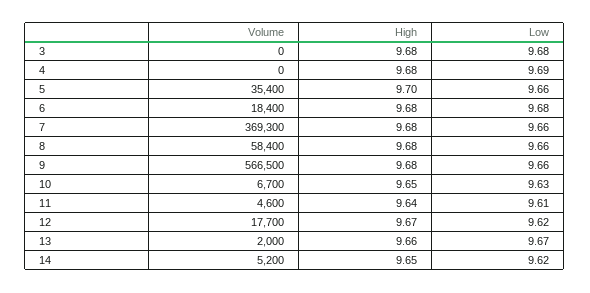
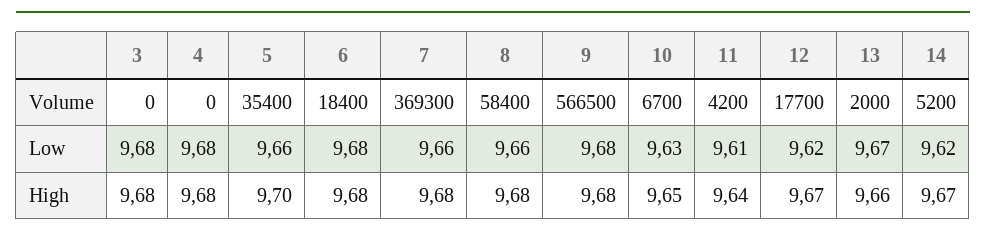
  {
    "Volume": {
      "3": 0,
      "4": 0,
      "5": 35400,
      "6": 18400,
      "7": 369300,
      "8": 58400,
      "9": 566500,
      "10": 6700,
-     "11": 4600,
+     "11": 4200,
      "12": 17700,
      "13": 2000,
      "14": 5200
    },
    "High": {
      "3": 9.68,
      "4": 9.68,
      "5": 9.7,
      "6": 9.68,
      "7": 9.68,
      "8": 9.68,
      "9": 9.68,
      "10": 9.65,
      "11": 9.64,
      "12": 9.67,
      "13": 9.66,
-     "14": 9.65
+     "14": 9.67
    },
    "Low": {
      "3": 9.68,
-     "4": 9.69,
+     "4": 9.68,
      "5": 9.66,
      "6": 9.68,
      "7": 9.66,
      "8": 9.66,
-     "9": 9.66,
+     "9": 9.68,
      "10": 9.63,
      "11": 9.61,
      "12": 9.62,
      "13": 9.67,
      "14": 9.62
    }
  }

